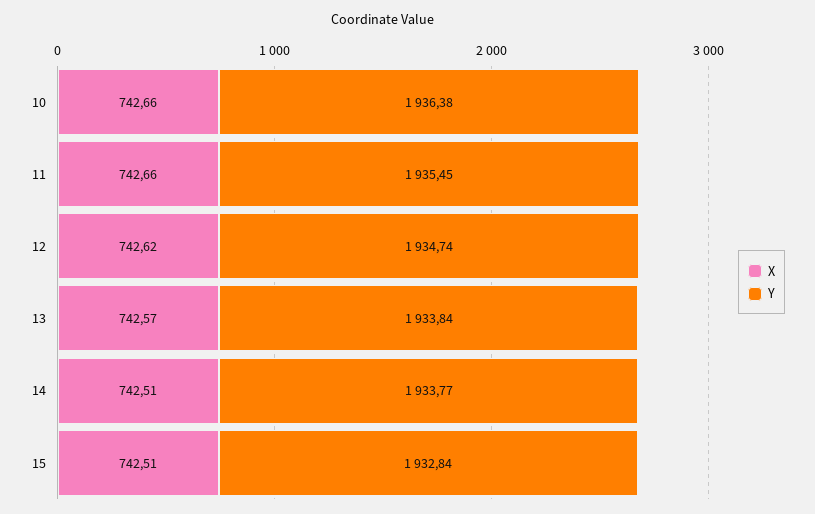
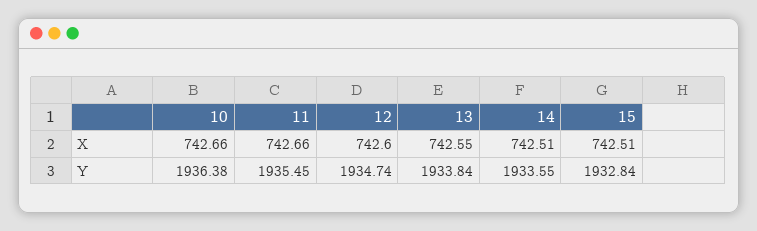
  {
    "X": {
      "10": 742.66,
      "11": 742.66,
-     "12": 742.62,
+     "12": 742.6,
-     "13": 742.57,
+     "13": 742.55,
      "14": 742.51,
      "15": 742.51
    },
    "Y": {
      "10": 1936.38,
      "11": 1935.45,
      "12": 1934.74,
      "13": 1933.84,
-     "14": 1933.77,
+     "14": 1933.55,
      "15": 1932.84
    }
  }

